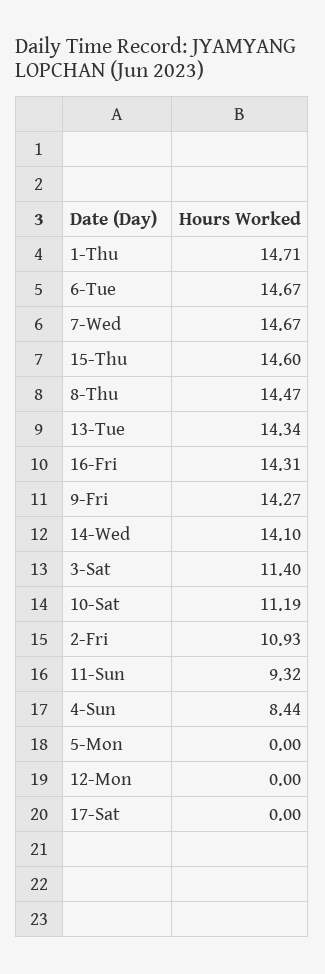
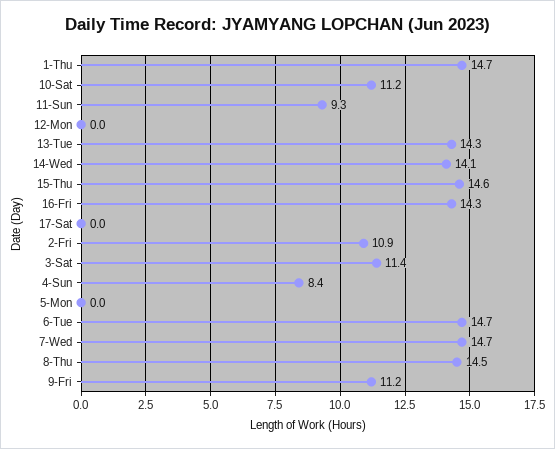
  {
    "1-Thu": 14.71,
    "6-Tue": 14.67,
    "7-Wed": 14.67,
    "15-Thu": 14.6,
    "8-Thu": 14.47,
    "13-Tue": 14.34,
    "16-Fri": 14.31,
-   "9-Fri": 14.27,
+   "9-Fri": 11.2,
    "14-Wed": 14.1,
    "3-Sat": 11.4,
    "10-Sat": 11.19,
    "2-Fri": 10.93,
    "11-Sun": 9.32,
    "4-Sun": 8.44,
    "5-Mon": 0,
    "12-Mon": 0,
    "17-Sat": 0
  }

